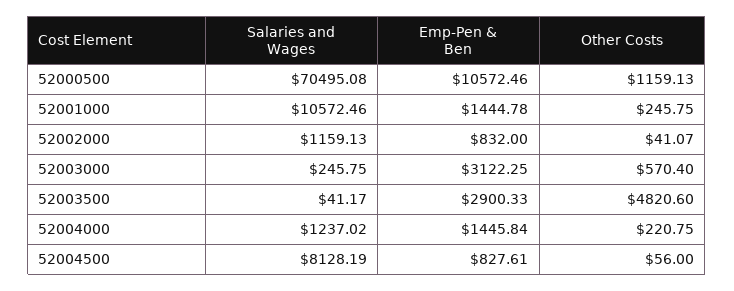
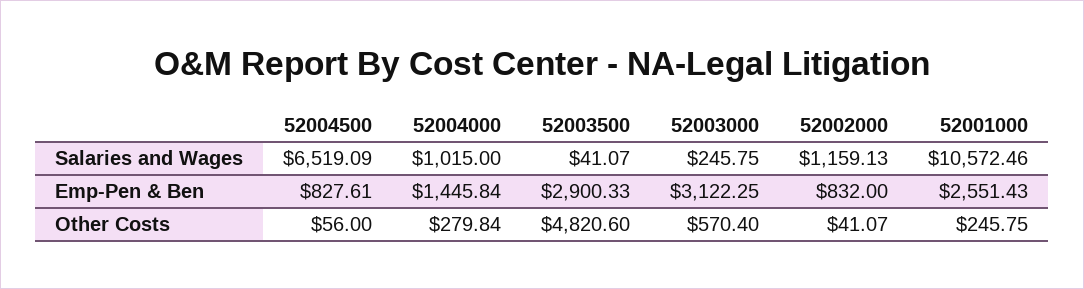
  {
    "Salaries and Wages": {
-     "52000500": 70495.08,
      "52001000": 10572.46,
      "52002000": 1159.13,
      "52003000": 245.75,
-     "52003500": 41.17,
+     "52003500": 41.07,
-     "52004000": 1237.02,
+     "52004000": 1015,
-     "52004500": 8128.19
+     "52004500": 6519.09
    },
    "Emp-Pen & Ben": {
-     "52000500": 10572.46,
-     "52001000": 1444.78,
+     "52001000": 2551.43,
      "52002000": 832,
      "52003000": 3122.25,
      "52003500": 2900.33,
      "52004000": 1445.84,
      "52004500": 827.61
    },
    "Other Costs": {
-     "52000500": 1159.13,
      "52001000": 245.75,
      "52002000": 41.07,
      "52003000": 570.4,
      "52003500": 4820.6,
-     "52004000": 220.75,
+     "52004000": 279.84,
      "52004500": 56
    }
  }

